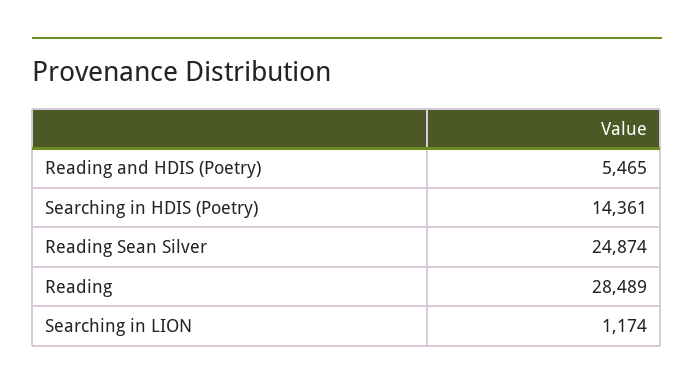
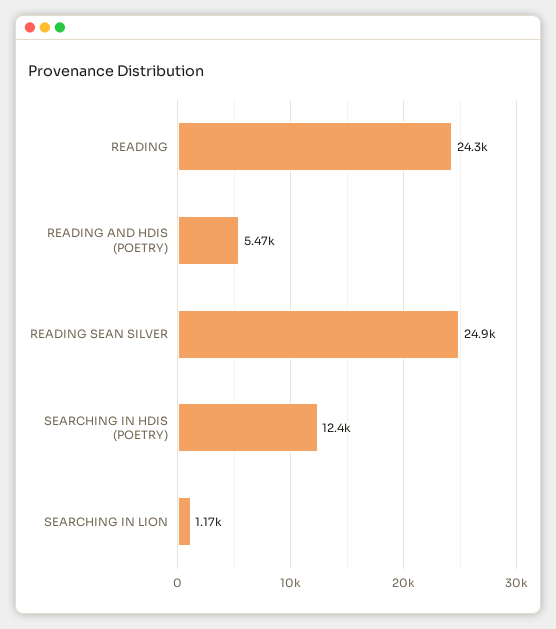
  {
    "Reading and HDIS (Poetry)": 5465,
-   "Searching in HDIS (Poetry)": 14361,
+   "Searching in HDIS (Poetry)": 12400,
    "Reading Sean Silver": 24874,
-   "Reading": 28489,
+   "Reading": 24300,
    "Searching in LION": 1174
  }

